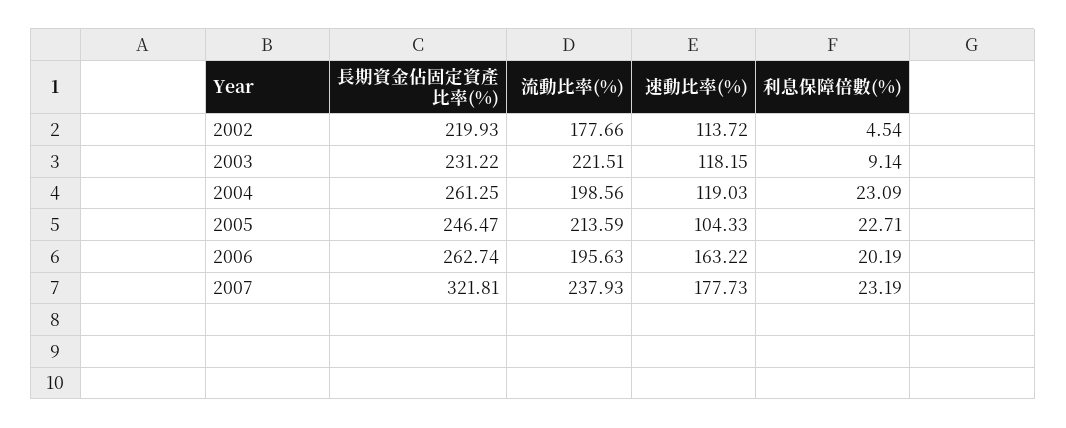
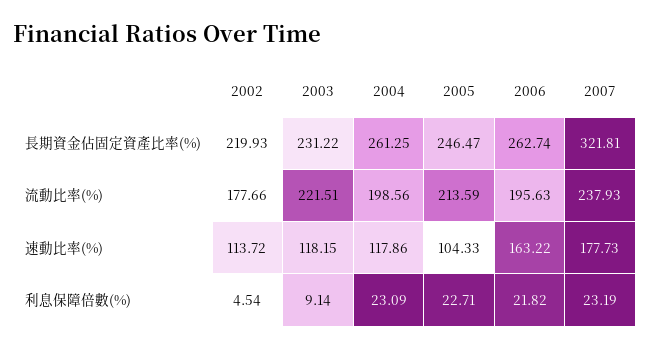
  {
    "長期資金佔固定資產比率(%)": {
      "2002": 219.93,
      "2003": 231.22,
      "2004": 261.25,
      "2005": 246.47,
      "2006": 262.74,
      "2007": 321.81
    },
    "流動比率(%)": {
      "2002": 177.66,
      "2003": 221.51,
      "2004": 198.56,
      "2005": 213.59,
      "2006": 195.63,
      "2007": 237.93
    },
    "速動比率(%)": {
      "2002": 113.72,
      "2003": 118.15,
-     "2004": 119.03,
+     "2004": 117.86,
      "2005": 104.33,
      "2006": 163.22,
      "2007": 177.73
    },
    "利息保障倍數(%)": {
      "2002": 4.54,
      "2003": 9.14,
      "2004": 23.09,
      "2005": 22.71,
-     "2006": 20.19,
+     "2006": 21.82,
      "2007": 23.19
    }
  }

